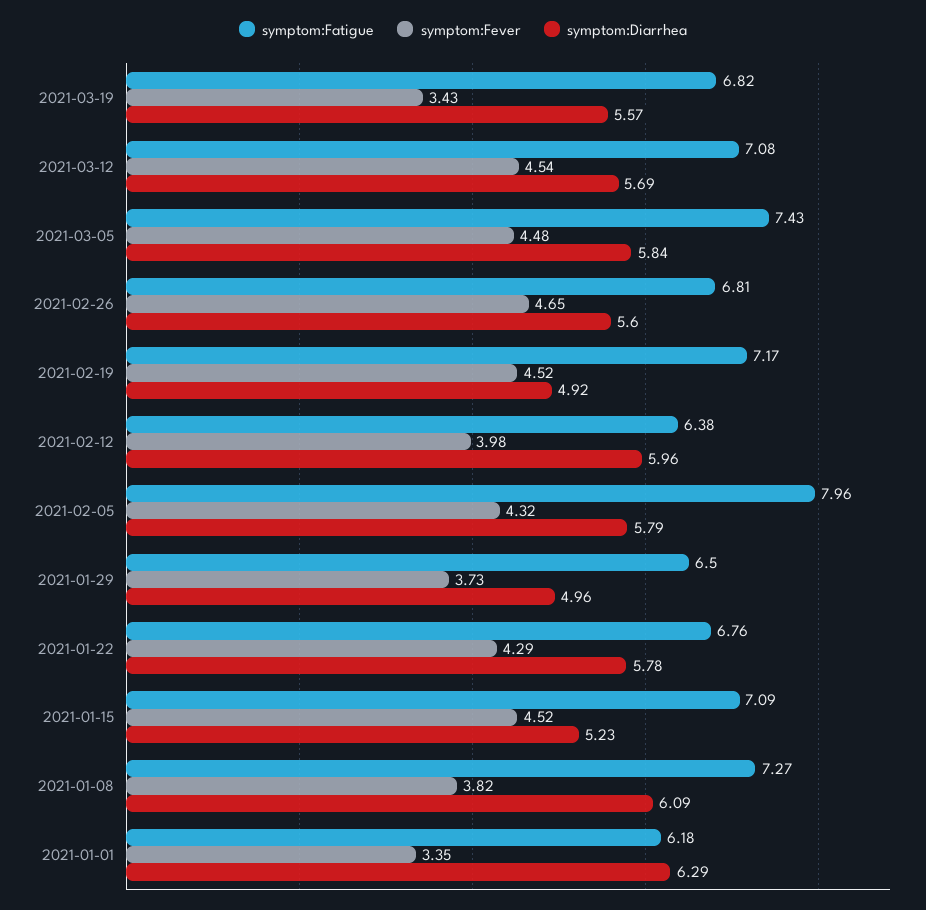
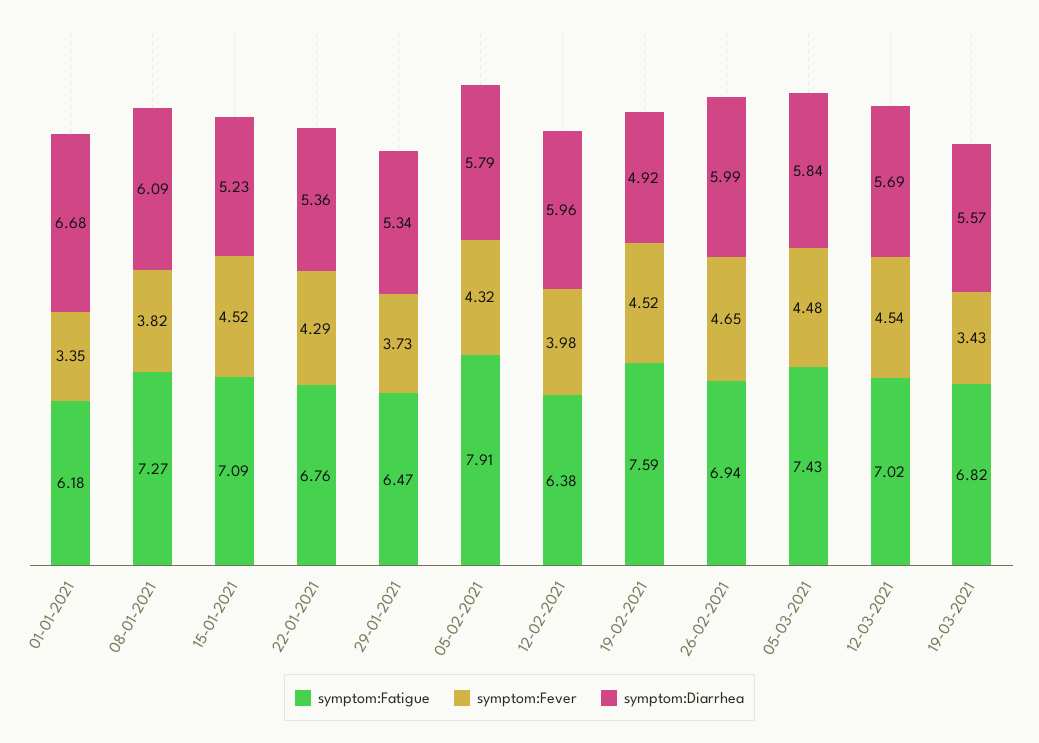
  {
    "symptom:Fatigue": {
      "2021-03-19": 6.82,
-     "2021-03-12": 7.08,
+     "2021-03-12": 7.02,
      "2021-03-05": 7.43,
-     "2021-02-26": 6.81,
+     "2021-02-26": 6.94,
-     "2021-02-19": 7.17,
+     "2021-02-19": 7.59,
      "2021-02-12": 6.38,
-     "2021-02-05": 7.96,
+     "2021-02-05": 7.91,
-     "2021-01-29": 6.5,
+     "2021-01-29": 6.47,
      "2021-01-22": 6.76,
      "2021-01-15": 7.09,
      "2021-01-08": 7.27,
      "2021-01-01": 6.18
    },
    "symptom:Fever": {
      "2021-03-19": 3.43,
      "2021-03-12": 4.54,
      "2021-03-05": 4.48,
      "2021-02-26": 4.65,
      "2021-02-19": 4.52,
      "2021-02-12": 3.98,
      "2021-02-05": 4.32,
      "2021-01-29": 3.73,
      "2021-01-22": 4.29,
      "2021-01-15": 4.52,
      "2021-01-08": 3.82,
      "2021-01-01": 3.35
    },
    "symptom:Diarrhea": {
      "2021-03-19": 5.57,
      "2021-03-12": 5.69,
      "2021-03-05": 5.84,
-     "2021-02-26": 5.6,
+     "2021-02-26": 5.99,
      "2021-02-19": 4.92,
      "2021-02-12": 5.96,
      "2021-02-05": 5.79,
-     "2021-01-29": 4.96,
+     "2021-01-29": 5.34,
-     "2021-01-22": 5.78,
+     "2021-01-22": 5.36,
      "2021-01-15": 5.23,
      "2021-01-08": 6.09,
-     "2021-01-01": 6.29
+     "2021-01-01": 6.68
    }
  }

